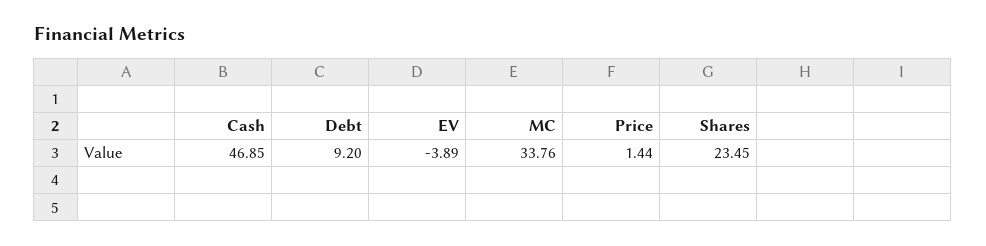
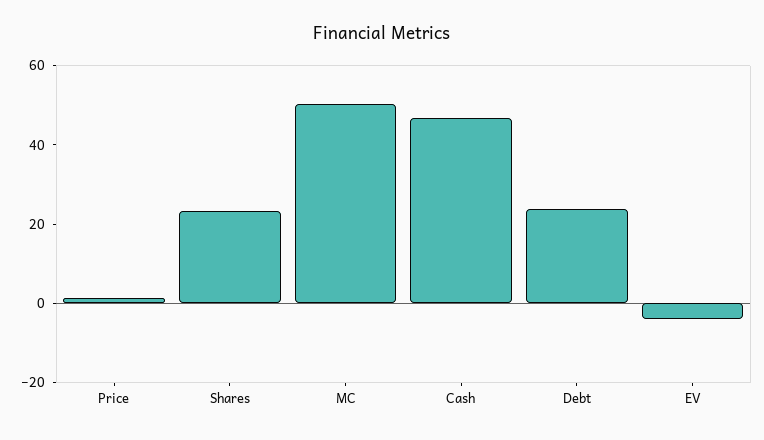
  {
    "Cash": 46.85,
-   "Debt": 9.2,
+   "Debt": 25,
    "EV": -3.89,
-   "MC": 33.76,
+   "MC": 50,
    "Price": 1.44,
    "Shares": 23.45
  }

